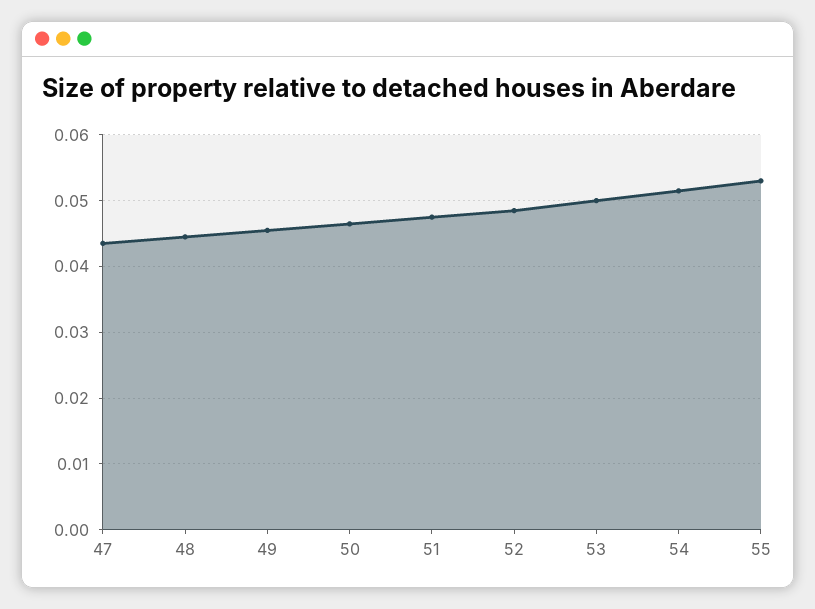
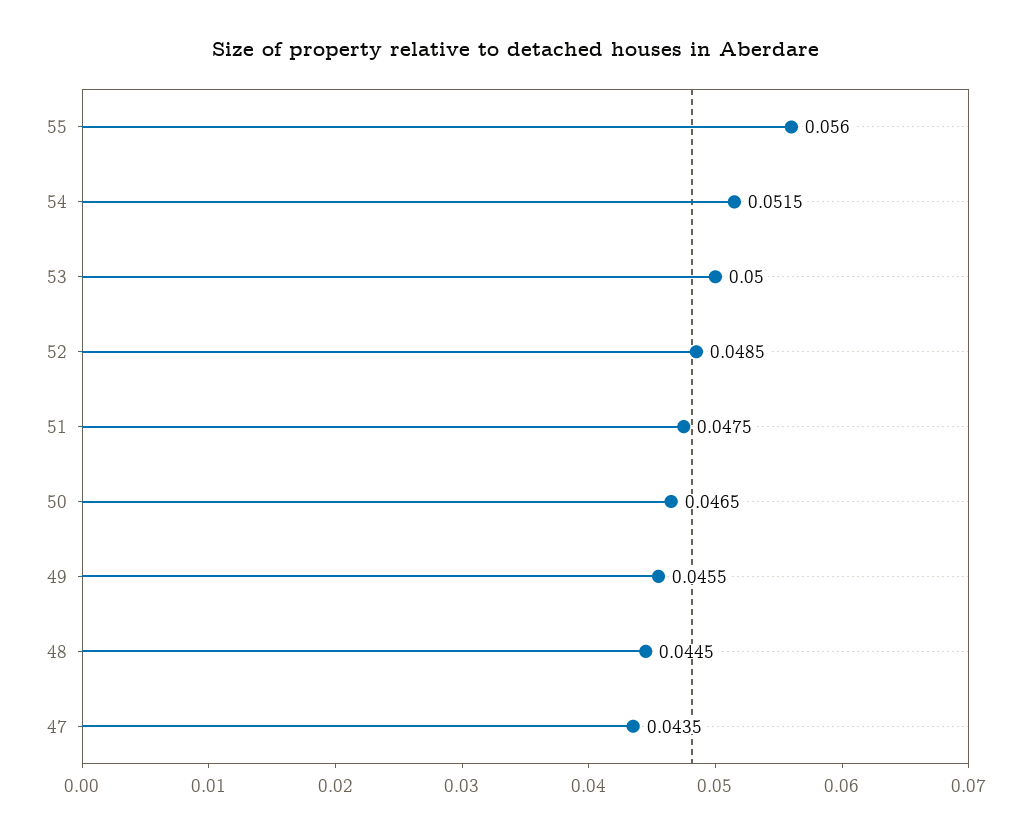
  {
    "47": 0.0435,
    "48": 0.0445,
    "49": 0.0455,
    "50": 0.0465,
    "51": 0.0475,
    "52": 0.0485,
    "53": 0.05,
    "54": 0.0515,
-   "55": 0.053
+   "55": 0.056
  }

